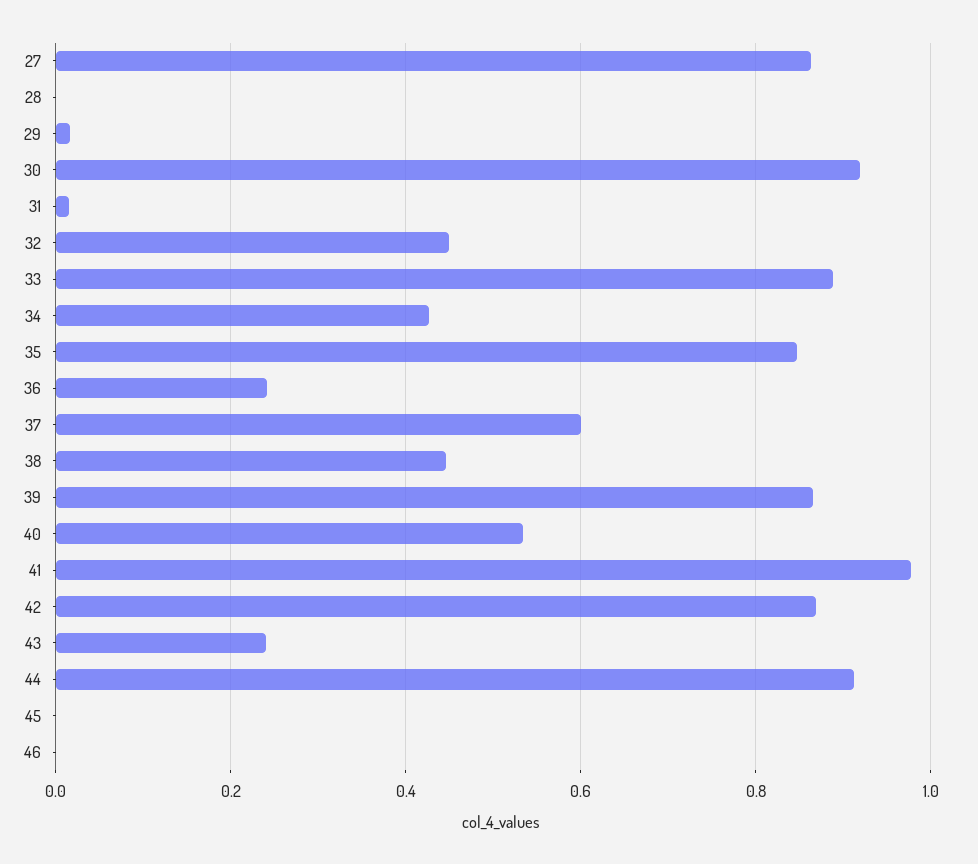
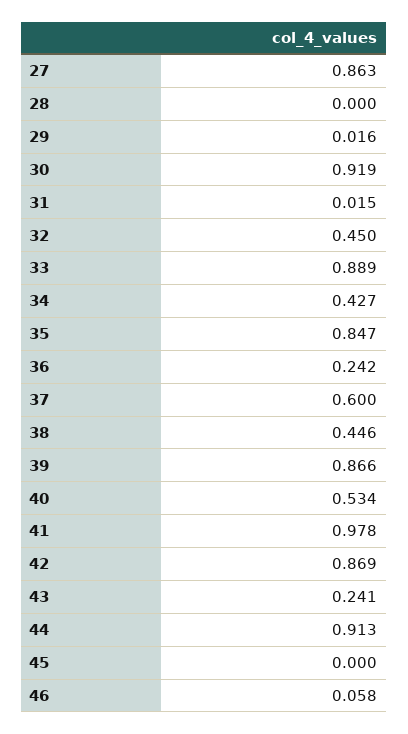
  {
    "27": 0.863,
    "28": 0,
    "29": 0.016,
    "30": 0.919,
    "31": 0.015,
    "32": 0.45,
    "33": 0.889,
    "34": 0.427,
    "35": 0.847,
    "36": 0.242,
    "37": 0.6,
    "38": 0.446,
    "39": 0.866,
    "40": 0.534,
    "41": 0.978,
    "42": 0.869,
    "43": 0.241,
    "44": 0.913,
    "45": 0,
-   "46": 0
+   "46": 0.058
  }

